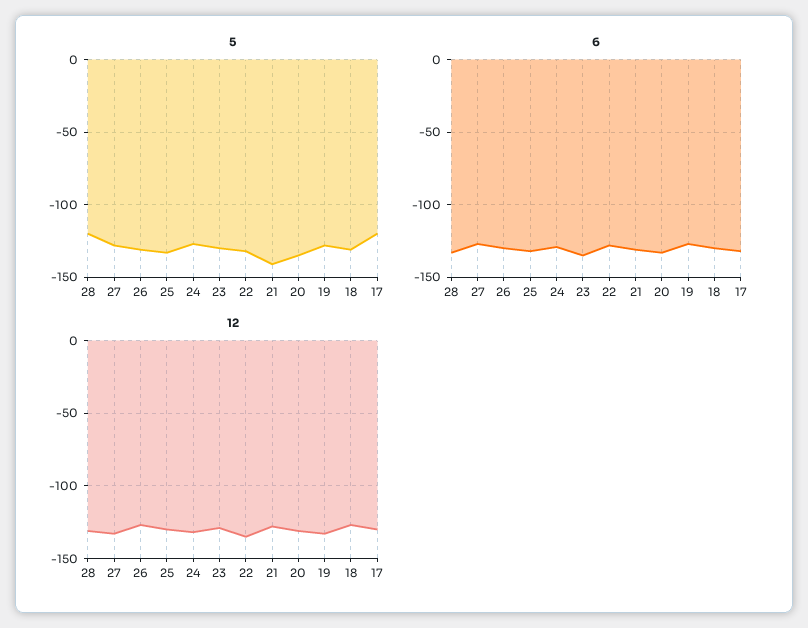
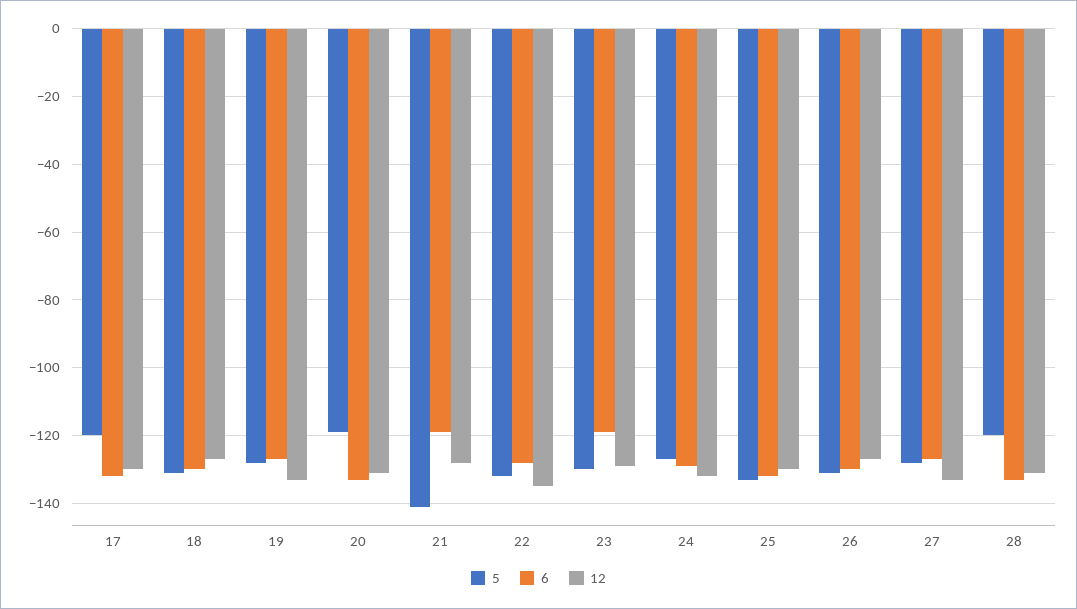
  {
    "5": {
      "28": -120,
      "27": -130,
      "26": -130,
      "25": -135,
      "24": -125,
      "23": -130,
      "22": -130,
      "21": -140,
-     "20": -135,
+     "20": -120,
      "19": -130,
      "18": -130,
      "17": -120
    },
    "6": {
      "28": -135,
      "27": -125,
      "26": -130,
      "25": -130,
      "24": -130,
-     "23": -135,
+     "23": -120,
      "22": -130,
-     "21": -130,
+     "21": -120,
      "20": -135,
      "19": -125,
      "18": -130,
      "17": -130
    },
    "12": {
      "28": -130,
      "27": -135,
      "26": -125,
      "25": -130,
      "24": -130,
      "23": -130,
      "22": -135,
      "21": -130,
      "20": -130,
      "19": -135,
      "18": -125,
      "17": -130
    }
  }

